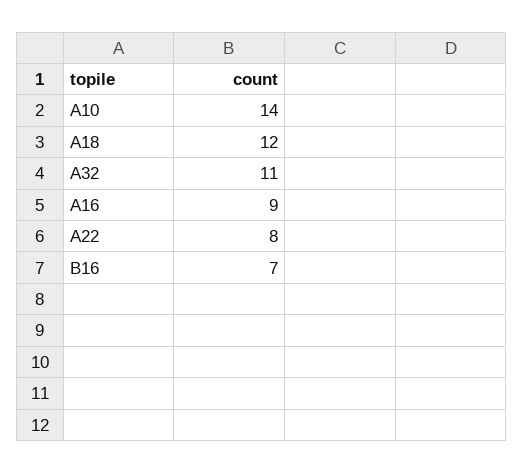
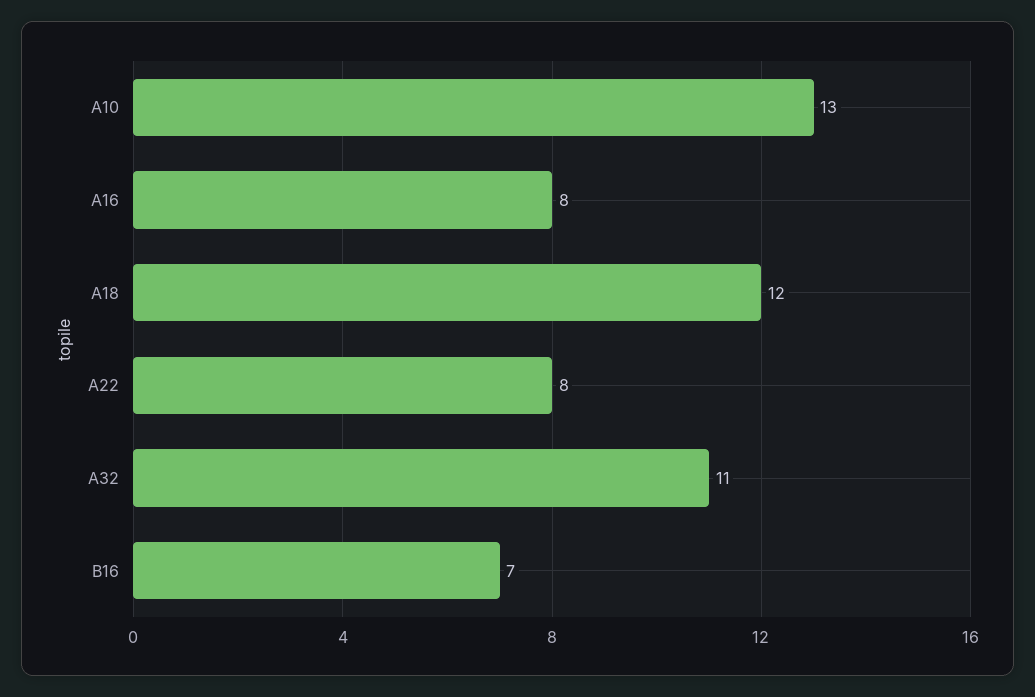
  {
-   "A10": 14,
+   "A10": 13,
    "A18": 12,
    "A32": 11,
-   "A16": 9,
+   "A16": 8,
    "A22": 8,
    "B16": 7
  }

